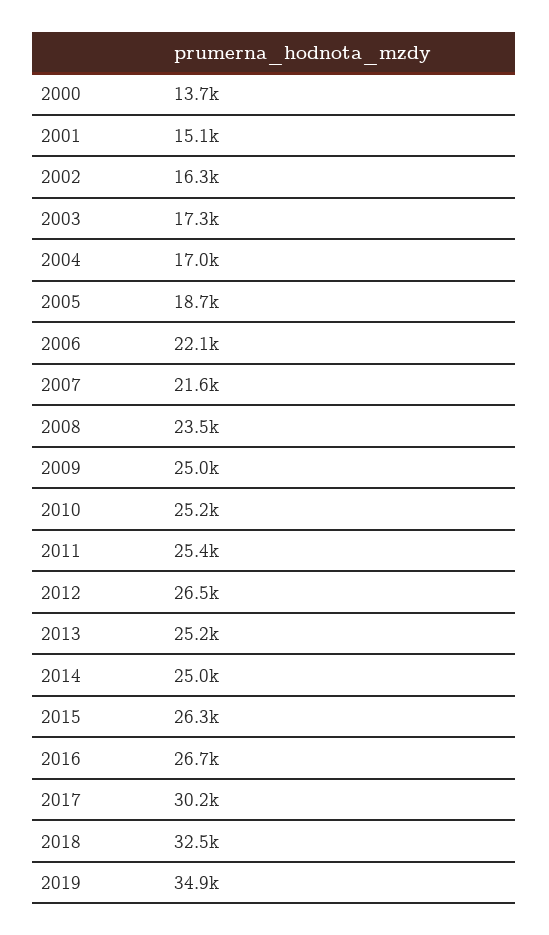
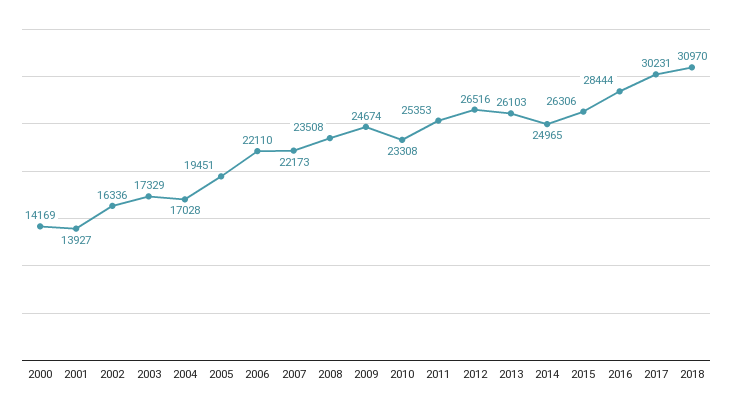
  {
-   "2000": 13700,
+   "2000": 14169,
-   "2001": 15100,
+   "2001": 13927,
    "2002": 16336,
    "2003": 17329,
    "2004": 17028,
-   "2005": 18700,
+   "2005": 19451,
    "2006": 22110,
-   "2007": 21600,
+   "2007": 22173,
    "2008": 23508,
-   "2009": 25000,
+   "2009": 24674,
-   "2010": 25200,
+   "2010": 23308,
    "2011": 25353,
    "2012": 26516,
-   "2013": 25200,
+   "2013": 26103,
    "2014": 24965,
    "2015": 26306,
-   "2016": 26700,
+   "2016": 28444,
    "2017": 30231,
-   "2018": 32500,
+   "2018": 30970
-   "2019": 34900
  }

